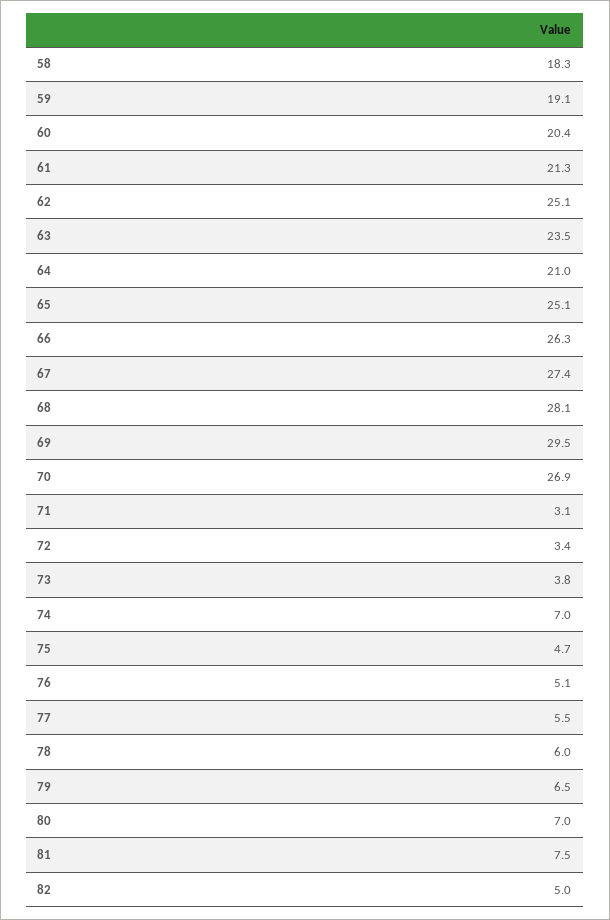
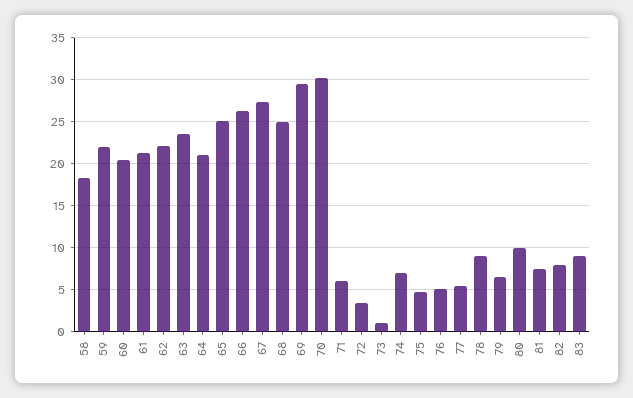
  {
    "58": 18.3,
-   "59": 19.1,
+   "59": 22,
    "60": 20.4,
    "61": 21.3,
-   "62": 25.1,
+   "62": 22,
    "63": 23.5,
    "64": 21,
    "65": 25.1,
    "66": 26.3,
    "67": 27.4,
-   "68": 28.1,
+   "68": 25,
    "69": 29.5,
-   "70": 26.9,
+   "70": 30,
-   "71": 3.1,
+   "71": 6,
    "72": 3.4,
-   "73": 3.8,
+   "73": 1,
    "74": 7,
    "75": 4.7,
    "76": 5.1,
    "77": 5.5,
-   "78": 6,
+   "78": 9,
    "79": 6.5,
-   "80": 7,
+   "80": 10,
    "81": 7.5,
-   "82": 5
+   "82": 8,
+   "83": 9
  }

